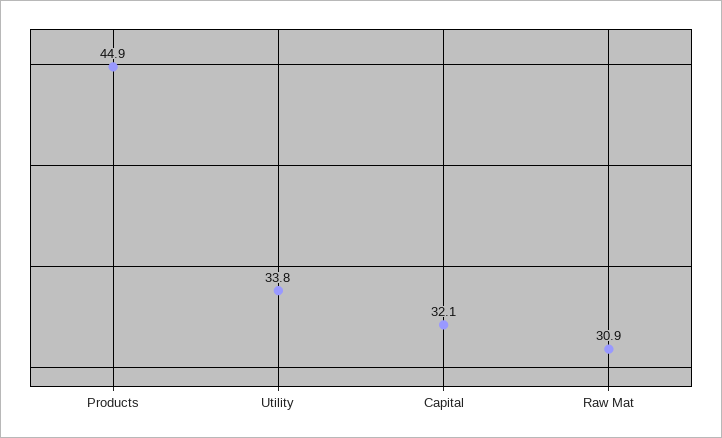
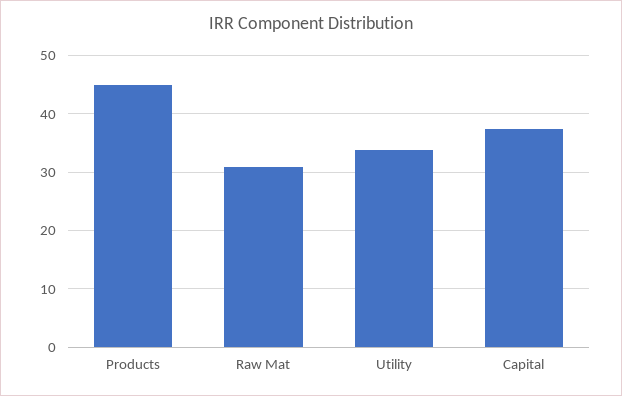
  {
    "Products": 44.9,
    "Utility": 33.8,
-   "Capital": 32.1,
+   "Capital": 38,
    "Raw Mat": 30.9
  }

